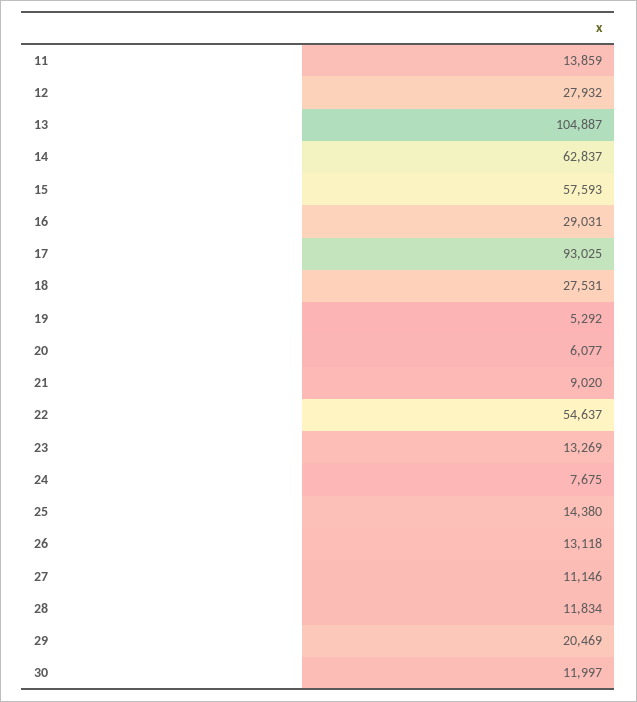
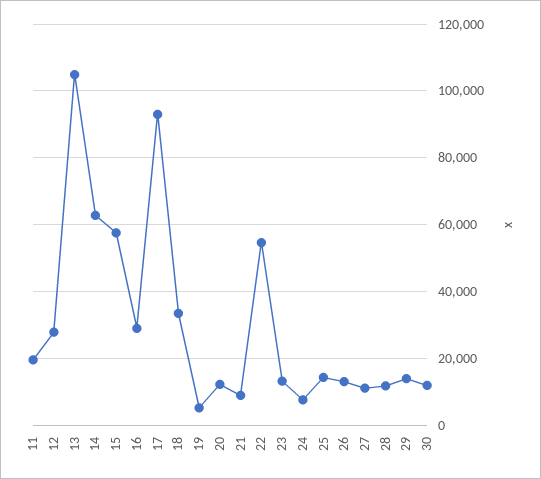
  {
-   "11": 13859,
+   "11": 20000,
    "12": 27932,
    "13": 104887,
    "14": 62837,
    "15": 57593,
    "16": 29031,
    "17": 93025,
-   "18": 27531,
+   "18": 34000,
    "19": 5292,
-   "20": 6077,
+   "20": 12000,
    "21": 9020,
    "22": 54637,
    "23": 13269,
    "24": 7675,
    "25": 14380,
    "26": 13118,
    "27": 11146,
    "28": 11834,
-   "29": 20469,
+   "29": 14000,
    "30": 11997
  }

